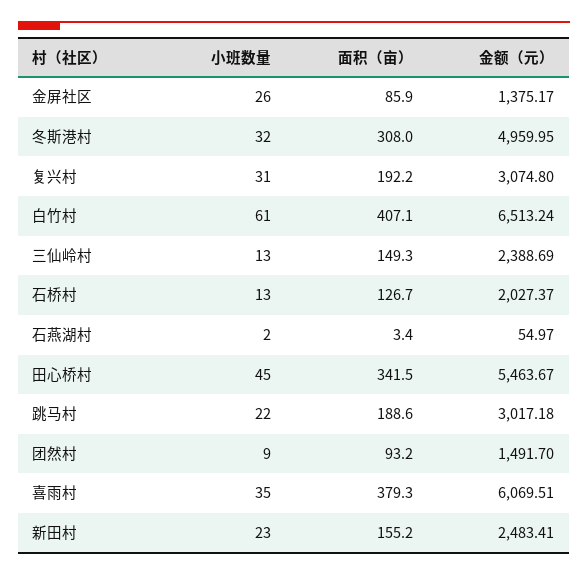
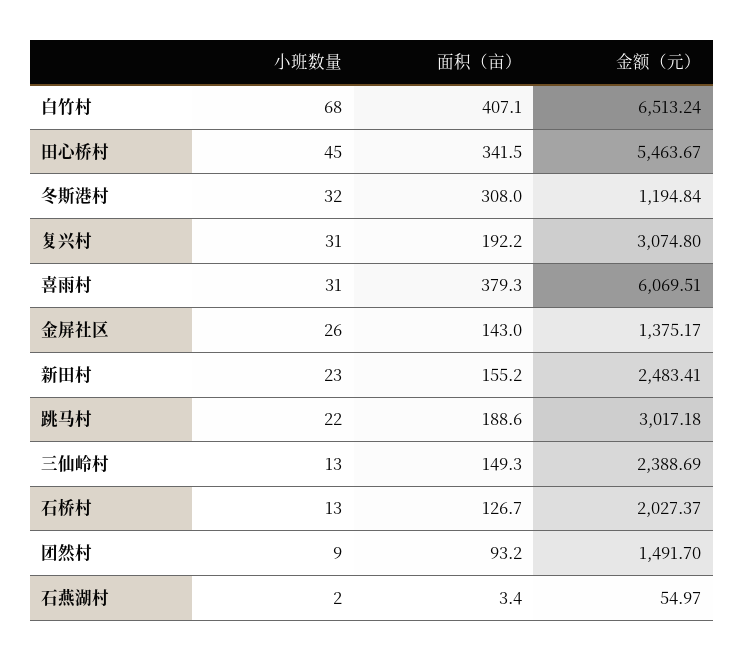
  {
    "小班数量": {
      "金屏社区": 26,
      "冬斯港村": 32,
      "复兴村": 31,
-     "白竹村": 61,
+     "白竹村": 68,
      "三仙岭村": 13,
      "石桥村": 13,
      "石燕湖村": 2,
      "田心桥村": 45,
      "跳马村": 22,
      "团然村": 9,
-     "喜雨村": 35,
+     "喜雨村": 31,
      "新田村": 23
    },
    "面积（亩）": {
-     "金屏社区": 85.9,
+     "金屏社区": 143,
      "冬斯港村": 308,
      "复兴村": 192.2,
      "白竹村": 407.1,
      "三仙岭村": 149.3,
      "石桥村": 126.7,
      "石燕湖村": 3.4,
      "田心桥村": 341.5,
      "跳马村": 188.6,
      "团然村": 93.2,
      "喜雨村": 379.3,
      "新田村": 155.2
    },
    "金额（元）": {
      "金屏社区": 1375.17,
-     "冬斯港村": 4959.95,
+     "冬斯港村": 1194.84,
      "复兴村": 3074.8,
      "白竹村": 6513.24,
      "三仙岭村": 2388.69,
      "石桥村": 2027.37,
      "石燕湖村": 54.97,
      "田心桥村": 5463.67,
      "跳马村": 3017.18,
      "团然村": 1491.7,
      "喜雨村": 6069.51,
      "新田村": 2483.41
    }
  }

